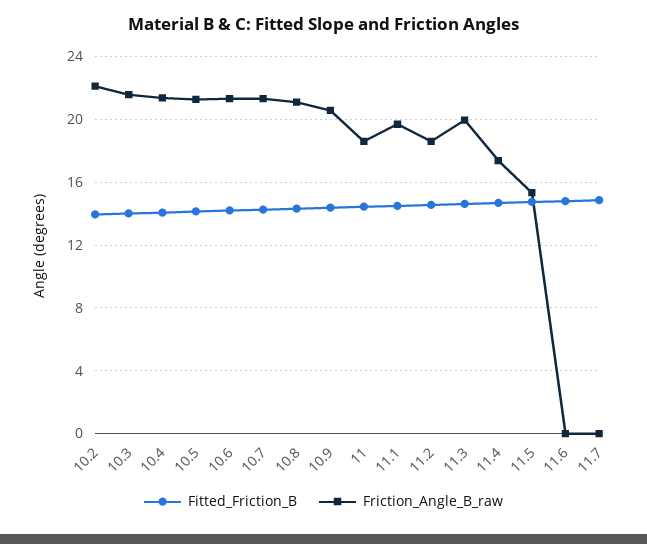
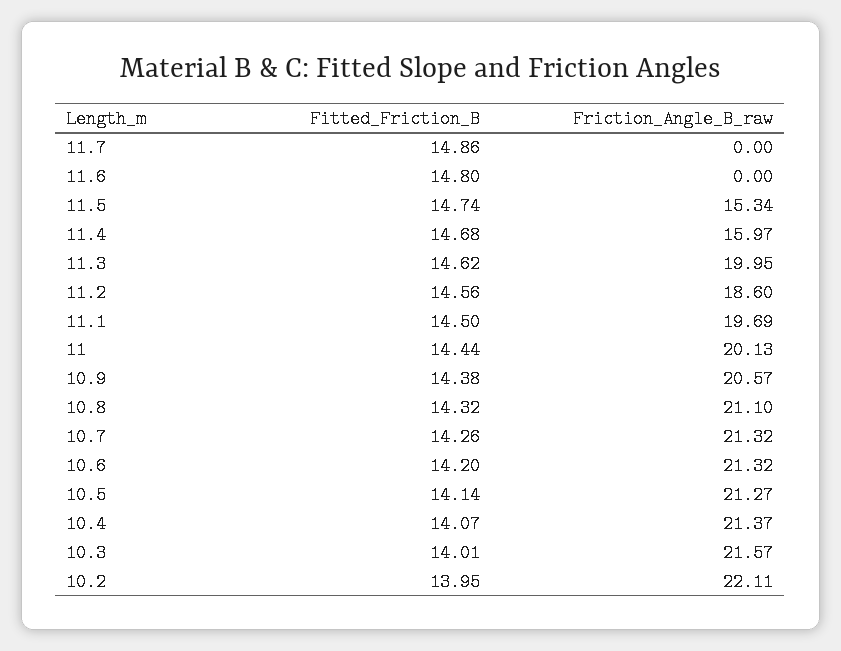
  {
    "Fitted_Friction_B": {
      "10.2": 13.95,
      "10.3": 14.01,
      "10.4": 14.07,
      "10.5": 14.14,
      "10.6": 14.2,
      "10.7": 14.26,
      "10.8": 14.32,
      "10.9": 14.38,
      "11": 14.44,
      "11.1": 14.5,
      "11.2": 14.56,
      "11.3": 14.62,
      "11.4": 14.68,
      "11.5": 14.74,
      "11.6": 14.8,
      "11.7": 14.86
    },
    "Friction_Angle_B_raw": {
      "10.2": 22.11,
      "10.3": 21.57,
      "10.4": 21.37,
      "10.5": 21.27,
      "10.6": 21.32,
      "10.7": 21.32,
      "10.8": 21.1,
      "10.9": 20.57,
-     "11": 18.5,
+     "11": 20.13,
      "11.1": 19.69,
      "11.2": 18.6,
      "11.3": 19.95,
-     "11.4": 17.5,
+     "11.4": 15.97,
      "11.5": 15.34,
      "11.6": 0,
      "11.7": 0
    }
  }

